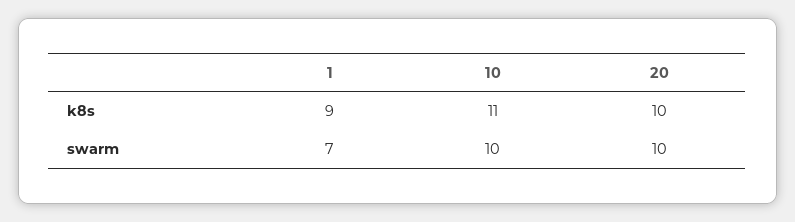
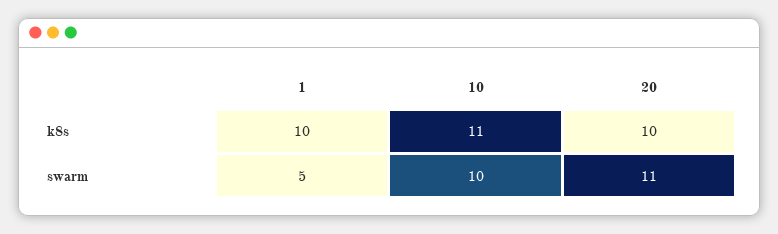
  {
    "1": {
-     "k8s": 9,
+     "k8s": 10,
-     "swarm": 7
+     "swarm": 5
    },
    "10": {
      "k8s": 11,
      "swarm": 10
    },
    "20": {
      "k8s": 10,
-     "swarm": 10
+     "swarm": 11
    }
  }

